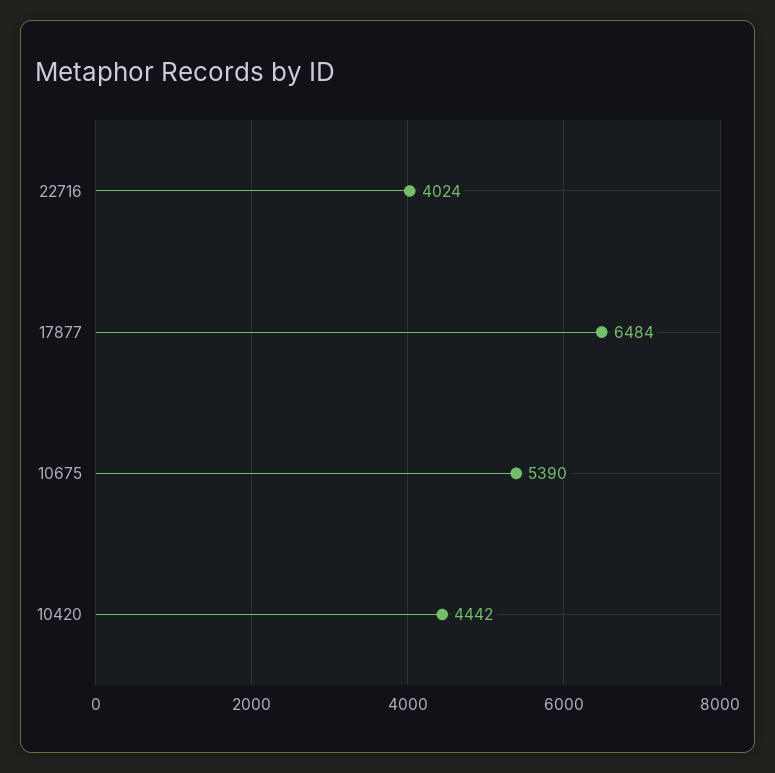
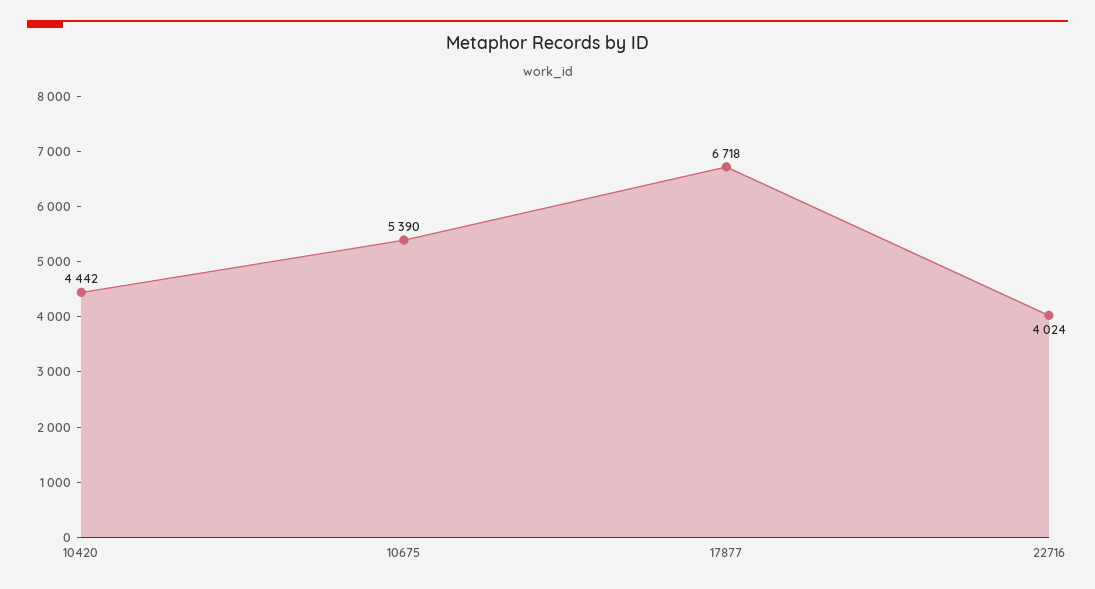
  {
    "22716": 4024,
-   "17877": 6484,
+   "17877": 6718,
    "10675": 5390,
    "10420": 4442
  }

